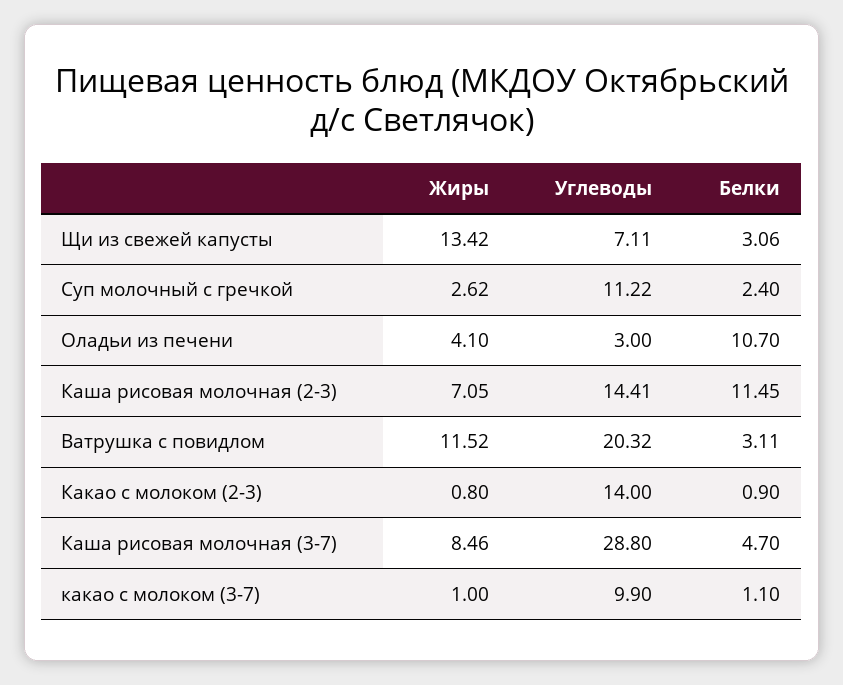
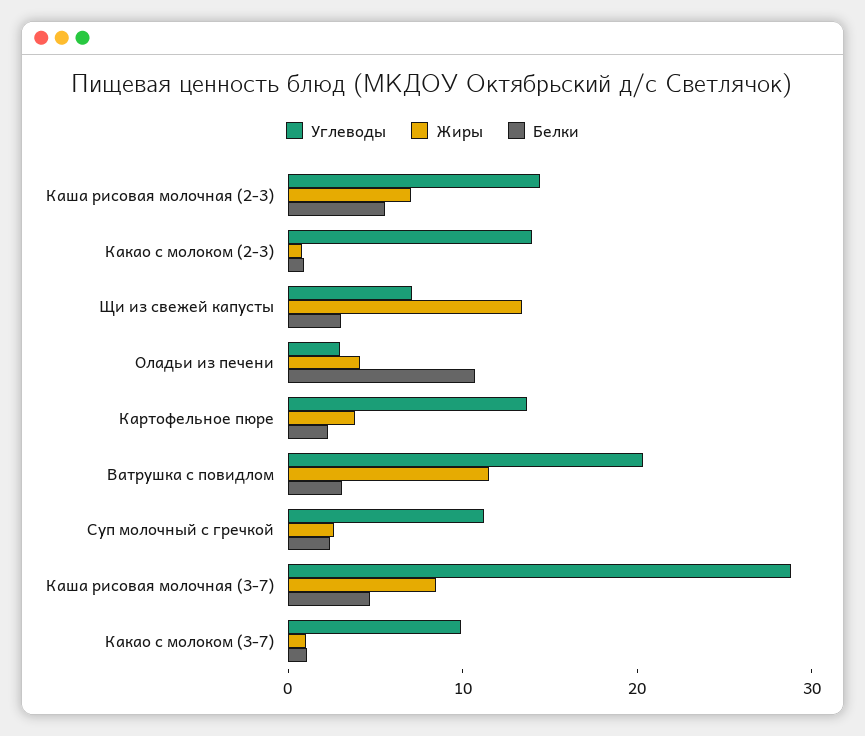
  {
    "Жиры": {
      "Щи из свежей капусты": 13.42,
      "Суп молочный с гречкой": 2.62,
      "Оладьи из печени": 4.1,
      "Каша рисовая молочная (2-3)": 7.05,
      "Ватрушка с повидлом": 11.52,
      "Какао с молоком (2-3)": 0.8,
      "Каша рисовая молочная (3-7)": 8.46,
-     "какао с молоком (3-7)": 1
+     "какао с молоком (3-7)": 1,
+     "Картофельное пюре": 4
    },
    "Углеводы": {
      "Щи из свежей капусты": 7.11,
      "Суп молочный с гречкой": 11.22,
      "Оладьи из печени": 3,
      "Каша рисовая молочная (2-3)": 14.41,
      "Ватрушка с повидлом": 20.32,
      "Какао с молоком (2-3)": 14,
      "Каша рисовая молочная (3-7)": 28.8,
-     "какао с молоком (3-7)": 9.9
+     "какао с молоком (3-7)": 9.9,
+     "Картофельное пюре": 14
    },
    "Белки": {
      "Щи из свежей капусты": 3.06,
      "Суп молочный с гречкой": 2.4,
      "Оладьи из печени": 10.7,
-     "Каша рисовая молочная (2-3)": 11.45,
+     "Каша рисовая молочная (2-3)": 6,
      "Ватрушка с повидлом": 3.11,
      "Какао с молоком (2-3)": 0.9,
      "Каша рисовая молочная (3-7)": 4.7,
-     "какао с молоком (3-7)": 1.1
+     "какао с молоком (3-7)": 1.1,
+     "Картофельное пюре": 2
    }
  }

